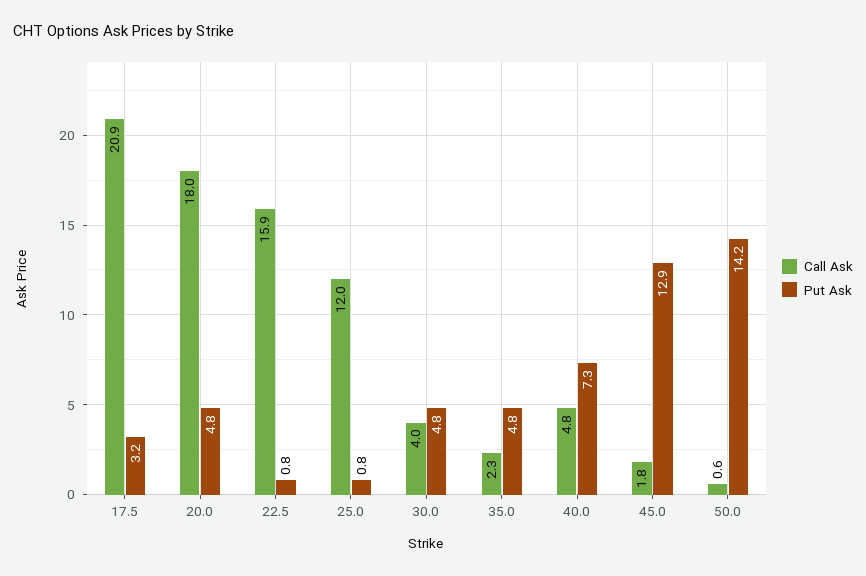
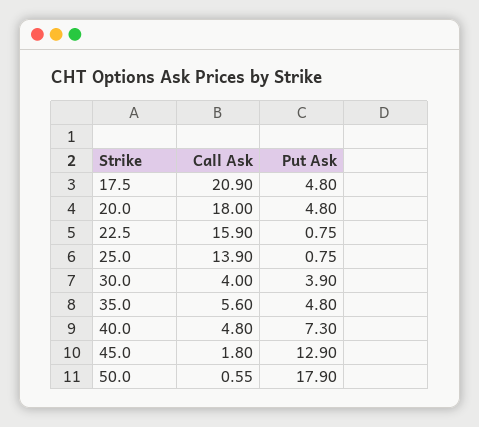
  {
    "Call Ask": {
      "17.5": 20.9,
      "20.0": 18,
      "22.5": 15.9,
-     "25.0": 12,
+     "25.0": 13.9,
      "30.0": 4,
-     "35.0": 2.3,
+     "35.0": 5.6,
      "40.0": 4.8,
      "45.0": 1.8,
      "50.0": 0.55
    },
    "Put Ask": {
-     "17.5": 3.2,
+     "17.5": 4.8,
      "20.0": 4.8,
      "22.5": 0.75,
      "25.0": 0.75,
-     "30.0": 4.8,
+     "30.0": 3.9,
      "35.0": 4.8,
      "40.0": 7.3,
      "45.0": 12.9,
-     "50.0": 14.2
+     "50.0": 17.9
    }
  }

